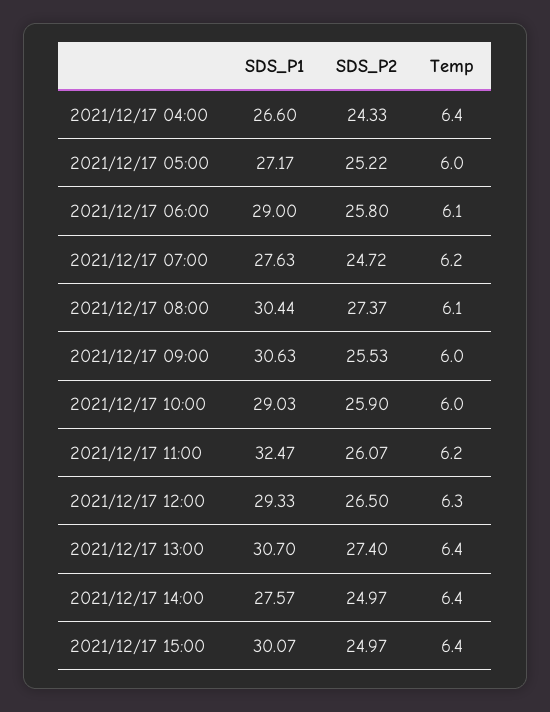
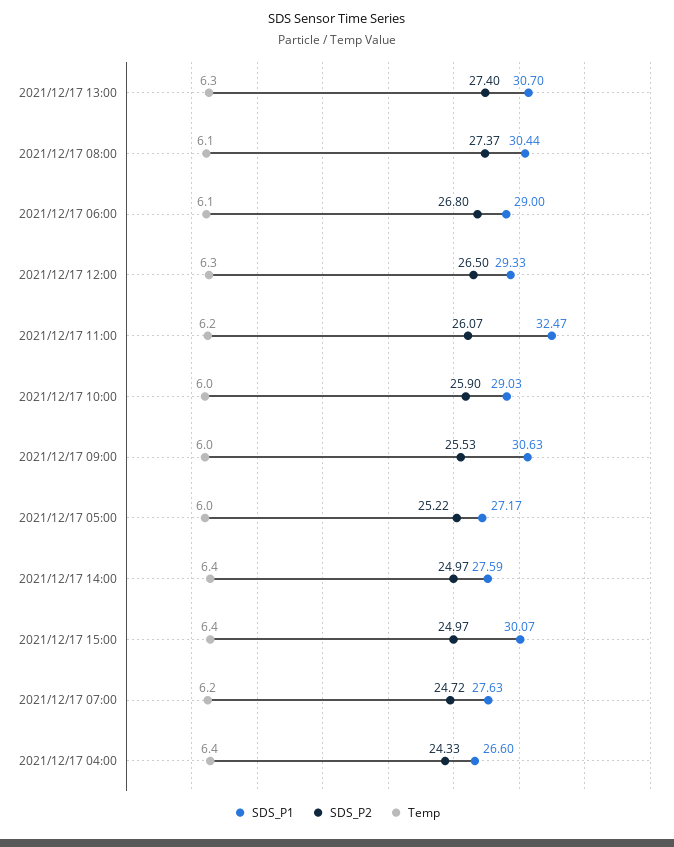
  {
    "SDS_P1": {
      "2021/12/17 04:00": 26.6,
      "2021/12/17 05:00": 27.17,
      "2021/12/17 06:00": 29,
      "2021/12/17 07:00": 27.63,
      "2021/12/17 08:00": 30.44,
      "2021/12/17 09:00": 30.63,
      "2021/12/17 10:00": 29.03,
      "2021/12/17 11:00": 32.47,
      "2021/12/17 12:00": 29.33,
      "2021/12/17 13:00": 30.7,
-     "2021/12/17 14:00": 27.57,
+     "2021/12/17 14:00": 27.59,
      "2021/12/17 15:00": 30.07
    },
    "SDS_P2": {
      "2021/12/17 04:00": 24.33,
      "2021/12/17 05:00": 25.22,
-     "2021/12/17 06:00": 25.8,
+     "2021/12/17 06:00": 26.8,
      "2021/12/17 07:00": 24.72,
      "2021/12/17 08:00": 27.37,
      "2021/12/17 09:00": 25.53,
      "2021/12/17 10:00": 25.9,
      "2021/12/17 11:00": 26.07,
      "2021/12/17 12:00": 26.5,
      "2021/12/17 13:00": 27.4,
      "2021/12/17 14:00": 24.97,
      "2021/12/17 15:00": 24.97
    },
    "Temp": {
      "2021/12/17 04:00": 6.4,
      "2021/12/17 05:00": 6,
      "2021/12/17 06:00": 6.1,
      "2021/12/17 07:00": 6.2,
      "2021/12/17 08:00": 6.1,
      "2021/12/17 09:00": 6,
      "2021/12/17 10:00": 6,
      "2021/12/17 11:00": 6.2,
      "2021/12/17 12:00": 6.3,
-     "2021/12/17 13:00": 6.4,
+     "2021/12/17 13:00": 6.3,
      "2021/12/17 14:00": 6.4,
      "2021/12/17 15:00": 6.4
    }
  }

